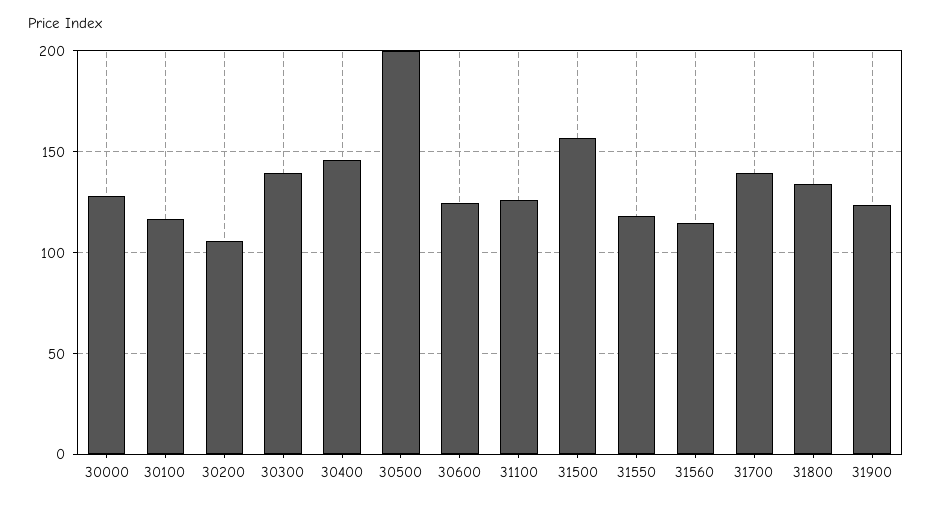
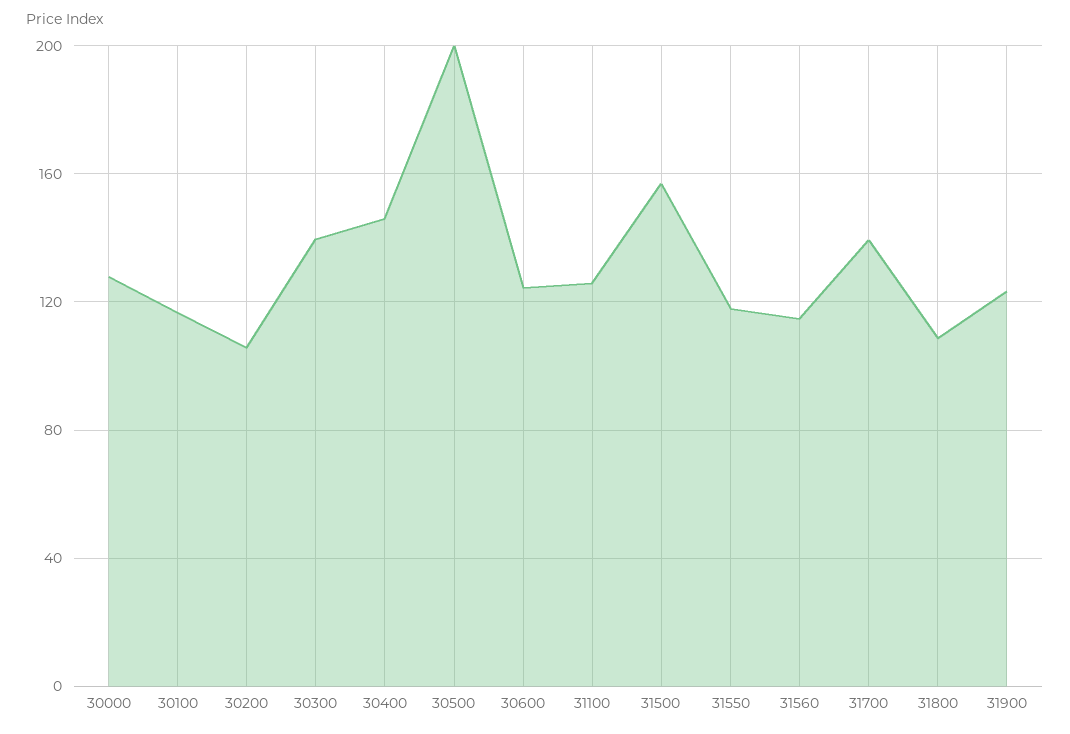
  {
    "30000": 130,
    "30100": 115,
    "30200": 105,
    "30300": 140,
    "30400": 145,
    "30500": 200,
    "30600": 125,
    "31100": 125,
    "31500": 155,
    "31550": 120,
    "31560": 115,
    "31700": 140,
-   "31800": 135,
+   "31800": 110,
    "31900": 125
  }

